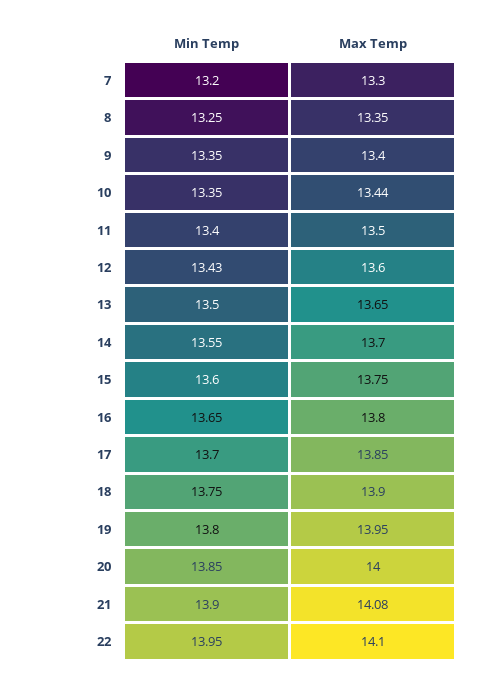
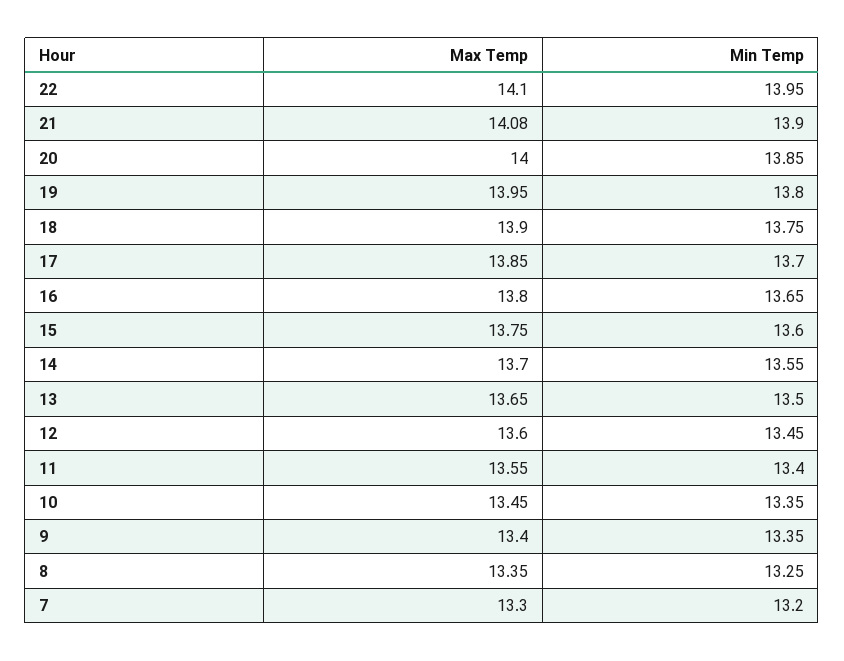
  {
    "Min Temp": {
      "7": 13.2,
      "8": 13.25,
      "9": 13.35,
      "10": 13.35,
      "11": 13.4,
-     "12": 13.43,
+     "12": 13.45,
      "13": 13.5,
      "14": 13.55,
      "15": 13.6,
      "16": 13.65,
      "17": 13.7,
      "18": 13.75,
      "19": 13.8,
      "20": 13.85,
      "21": 13.9,
      "22": 13.95
    },
    "Max Temp": {
      "7": 13.3,
      "8": 13.35,
      "9": 13.4,
-     "10": 13.44,
+     "10": 13.45,
-     "11": 13.5,
+     "11": 13.55,
      "12": 13.6,
      "13": 13.65,
      "14": 13.7,
      "15": 13.75,
      "16": 13.8,
      "17": 13.85,
      "18": 13.9,
      "19": 13.95,
      "20": 14,
      "21": 14.08,
      "22": 14.1
    }
  }

